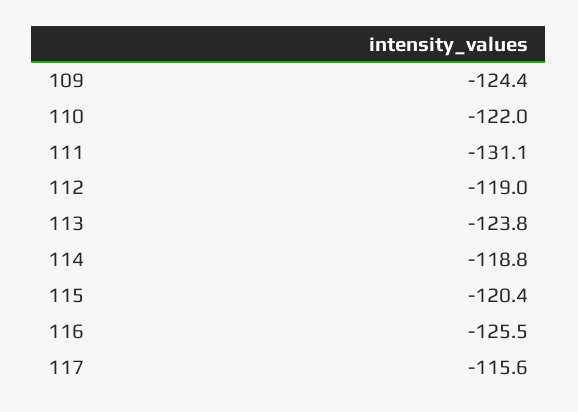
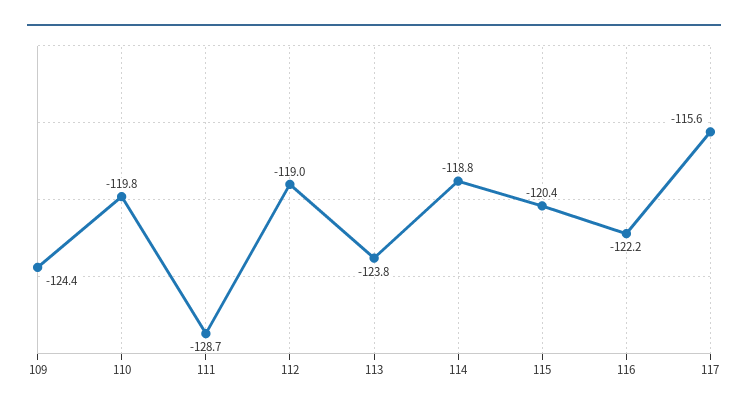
  {
    "109": -124.4,
-   "110": -122,
+   "110": -119.8,
-   "111": -131.1,
+   "111": -128.7,
    "112": -119,
    "113": -123.8,
    "114": -118.8,
    "115": -120.4,
-   "116": -125.5,
+   "116": -122.2,
    "117": -115.6
  }

